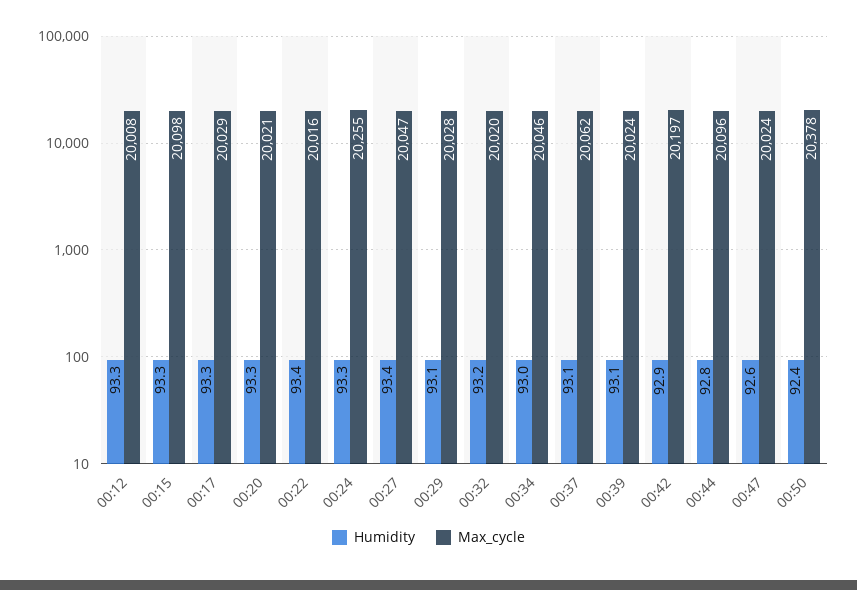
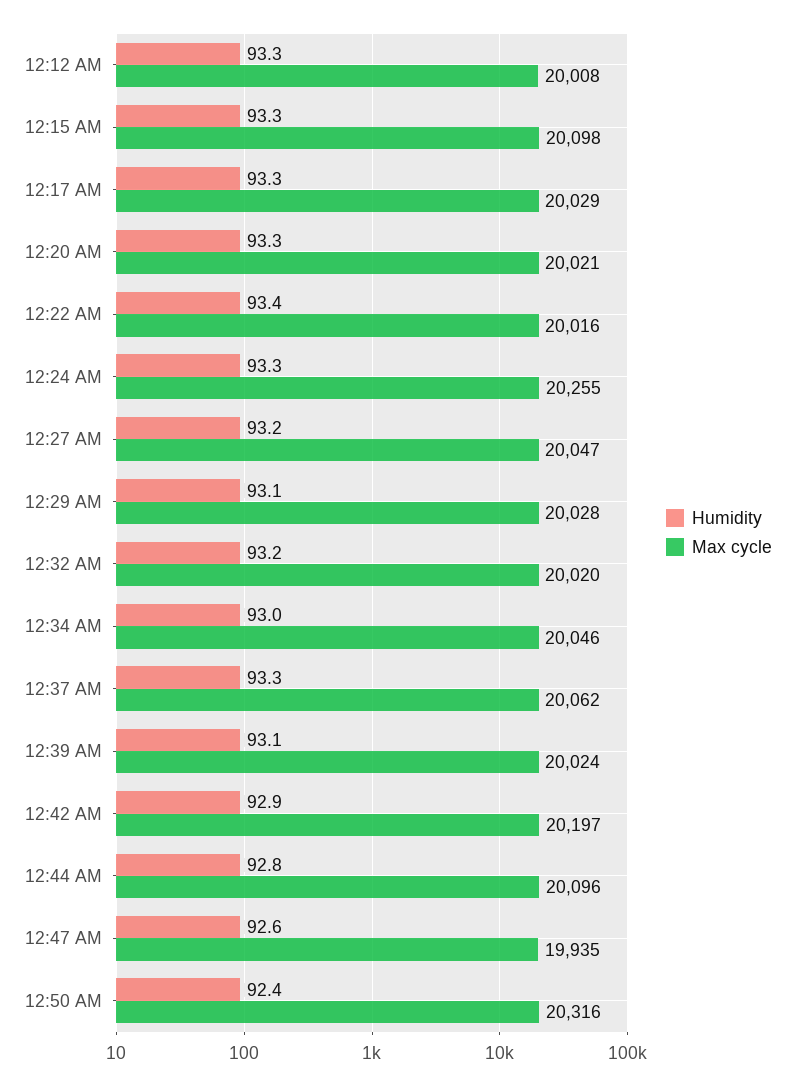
  {
    "Humidity": {
      "00:12": 93.3,
      "00:15": 93.3,
      "00:17": 93.3,
      "00:20": 93.3,
      "00:22": 93.4,
      "00:24": 93.3,
-     "00:27": 93.4,
+     "00:27": 93.2,
      "00:29": 93.1,
      "00:32": 93.2,
      "00:34": 93,
-     "00:37": 93.1,
+     "00:37": 93.3,
      "00:39": 93.1,
      "00:42": 92.9,
      "00:44": 92.8,
      "00:47": 92.6,
      "00:50": 92.4
    },
    "Max_cycle": {
      "00:12": 20008,
      "00:15": 20098,
      "00:17": 20029,
      "00:20": 20021,
      "00:22": 20016,
      "00:24": 20255,
      "00:27": 20047,
      "00:29": 20028,
      "00:32": 20020,
      "00:34": 20046,
      "00:37": 20062,
      "00:39": 20024,
      "00:42": 20197,
      "00:44": 20096,
-     "00:47": 20024,
+     "00:47": 19935,
-     "00:50": 20378
+     "00:50": 20316
    }
  }

